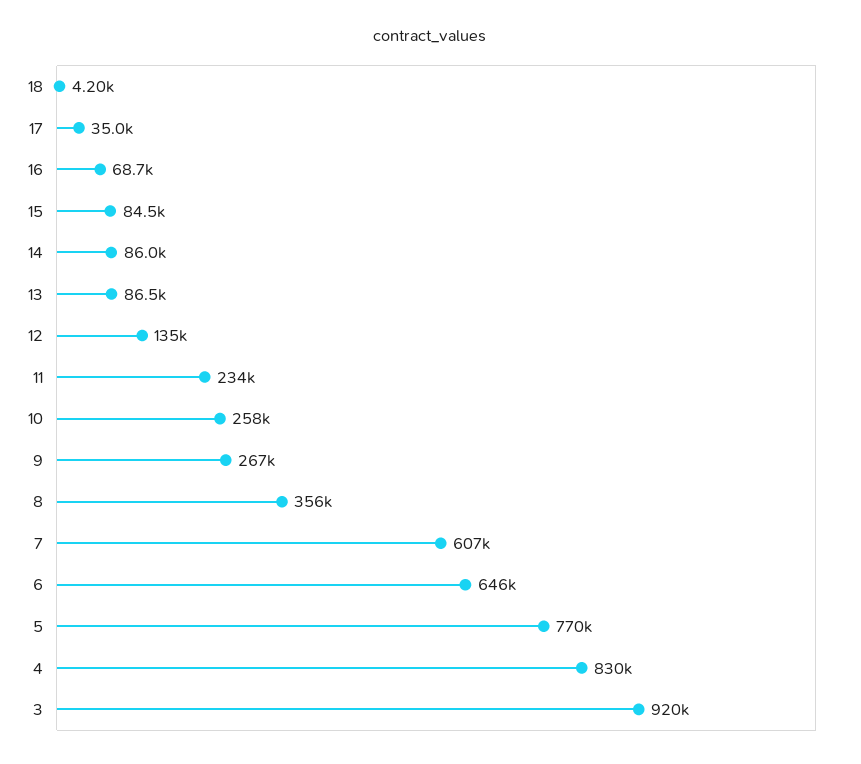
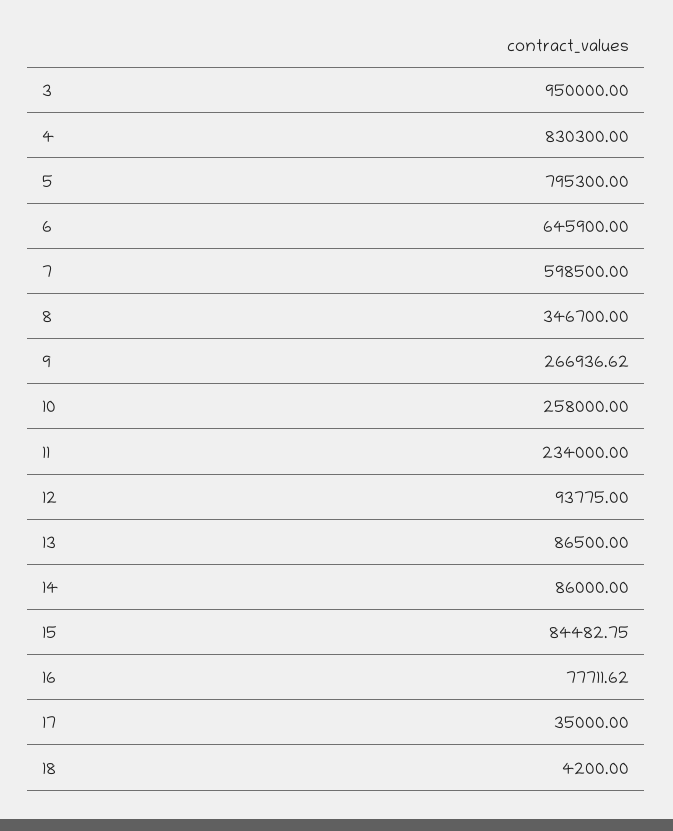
  {
    "18": 4200,
    "17": 35000,
-   "16": 68700,
+   "16": 77711.62,
    "15": 84482.75,
    "14": 86000,
    "13": 86500,
-   "12": 135000,
+   "12": 93775,
    "11": 234000,
    "10": 258000,
    "9": 266936.62,
-   "8": 356000,
+   "8": 346700,
-   "7": 607000,
+   "7": 598500,
    "6": 645900,
-   "5": 770000,
+   "5": 795300,
    "4": 830300,
-   "3": 920000
+   "3": 950000
  }

